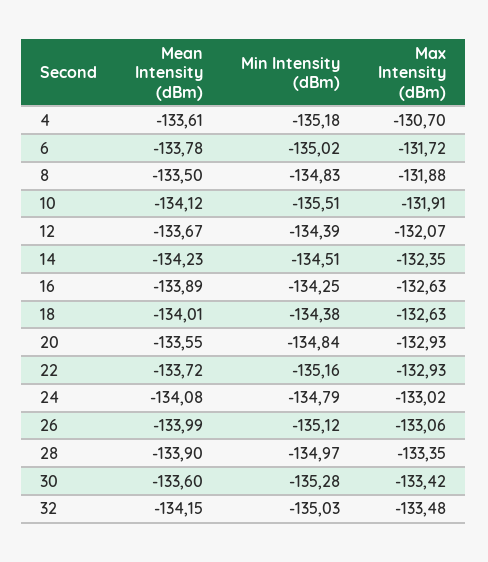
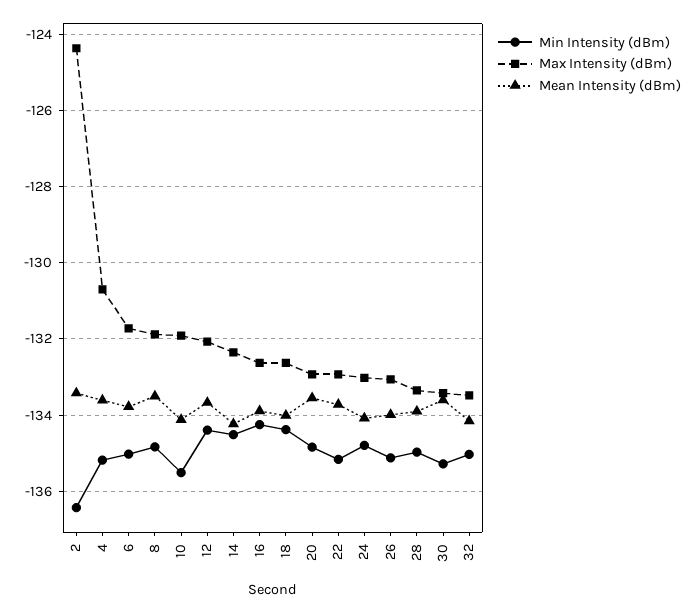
  {
    "Mean Intensity (dBm)": {
      "4": -133.61,
      "6": -133.78,
      "8": -133.5,
      "10": -134.12,
      "12": -133.67,
      "14": -134.23,
      "16": -133.89,
      "18": -134.01,
      "20": -133.55,
      "22": -133.72,
      "24": -134.08,
      "26": -133.99,
      "28": -133.9,
      "30": -133.6,
-     "32": -134.15
+     "32": -134.15,
+     "2": -133.4
    },
    "Min Intensity (dBm)": {
      "4": -135.18,
      "6": -135.02,
      "8": -134.83,
      "10": -135.51,
      "12": -134.39,
      "14": -134.51,
      "16": -134.25,
      "18": -134.38,
      "20": -134.84,
      "22": -135.16,
      "24": -134.79,
      "26": -135.12,
      "28": -134.97,
      "30": -135.28,
-     "32": -135.03
+     "32": -135.03,
+     "2": -136.4
    },
    "Max Intensity (dBm)": {
      "4": -130.7,
      "6": -131.72,
      "8": -131.88,
      "10": -131.91,
      "12": -132.07,
      "14": -132.35,
      "16": -132.63,
      "18": -132.63,
      "20": -132.93,
      "22": -132.93,
      "24": -133.02,
      "26": -133.06,
      "28": -133.35,
      "30": -133.42,
-     "32": -133.48
+     "32": -133.48,
+     "2": -124.4
    }
  }

